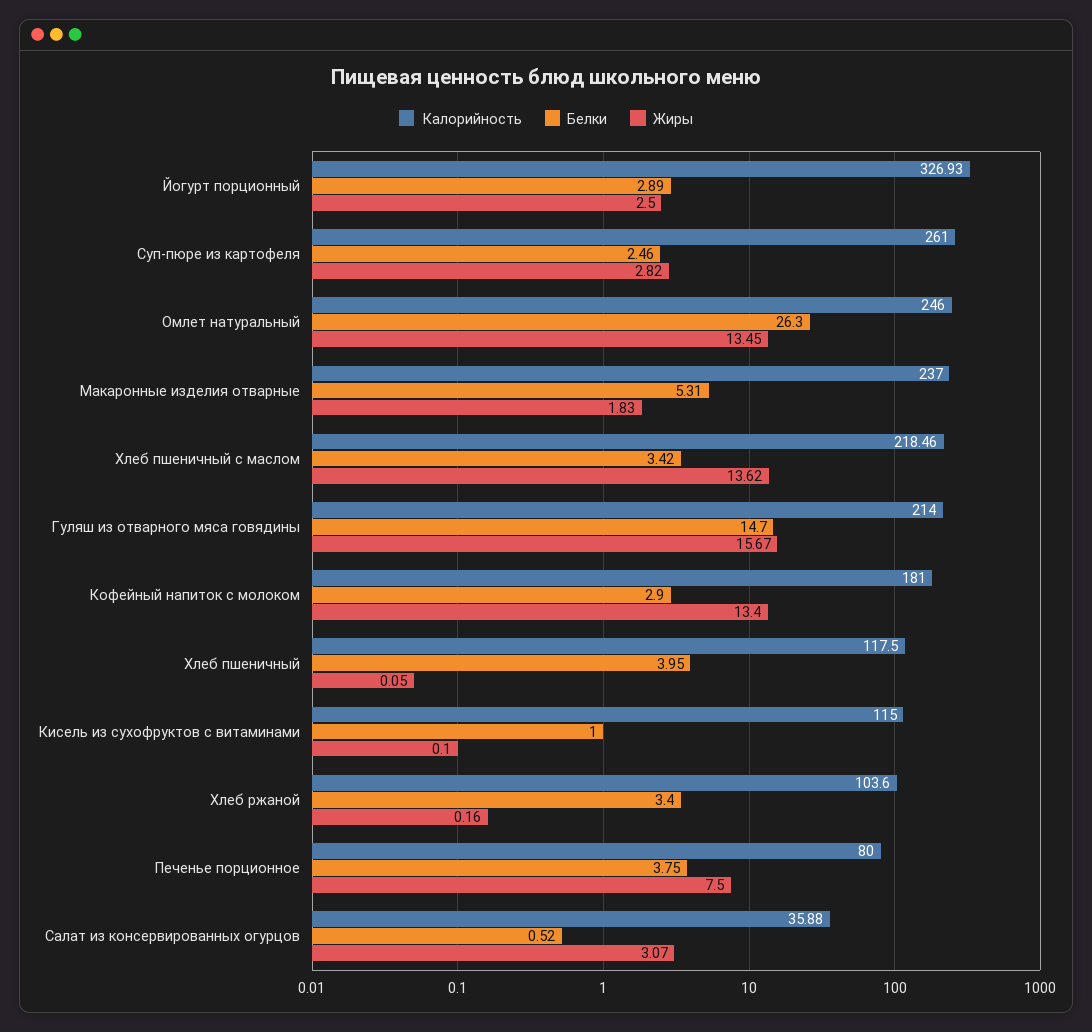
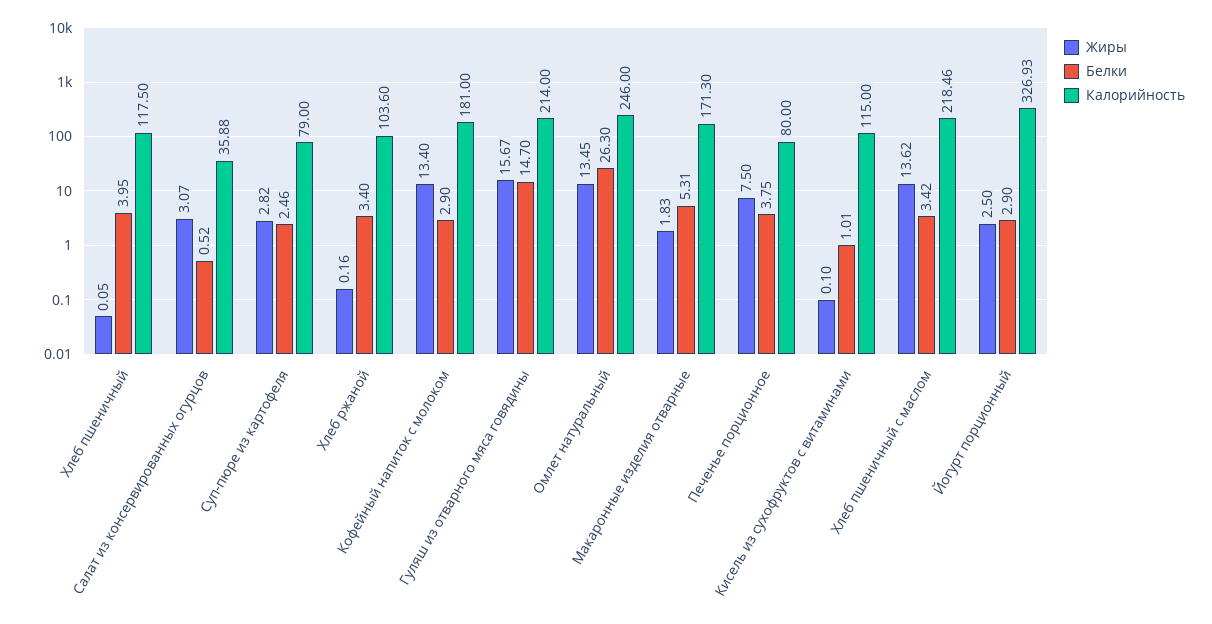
  {
    "Калорийность": {
      "Йогурт порционный": 326.93,
-     "Суп-пюре из картофеля": 261,
+     "Суп-пюре из картофеля": 79,
      "Омлет натуральный": 246,
-     "Макаронные изделия отварные": 237,
+     "Макаронные изделия отварные": 171.3,
      "Хлеб пшеничный с маслом": 218.46,
      "Гуляш из отварного мяса говядины": 214,
      "Кофейный напиток с молоком": 181,
      "Хлеб пшеничный": 117.5,
      "Кисель из сухофруктов с витаминами": 115,
      "Хлеб ржаной": 103.6,
      "Печенье порционное": 80,
      "Салат из консервированных огурцов": 35.88
    },
    "Белки": {
-     "Йогурт порционный": 2.89,
+     "Йогурт порционный": 2.9,
      "Суп-пюре из картофеля": 2.46,
      "Омлет натуральный": 26.3,
      "Макаронные изделия отварные": 5.31,
      "Хлеб пшеничный с маслом": 3.42,
      "Гуляш из отварного мяса говядины": 14.7,
      "Кофейный напиток с молоком": 2.9,
      "Хлеб пшеничный": 3.95,
-     "Кисель из сухофруктов с витаминами": 1,
+     "Кисель из сухофруктов с витаминами": 1.01,
      "Хлеб ржаной": 3.4,
      "Печенье порционное": 3.75,
      "Салат из консервированных огурцов": 0.52
    },
    "Жиры": {
      "Йогурт порционный": 2.5,
      "Суп-пюре из картофеля": 2.82,
      "Омлет натуральный": 13.45,
      "Макаронные изделия отварные": 1.83,
      "Хлеб пшеничный с маслом": 13.62,
      "Гуляш из отварного мяса говядины": 15.67,
      "Кофейный напиток с молоком": 13.4,
      "Хлеб пшеничный": 0.05,
      "Кисель из сухофруктов с витаминами": 0.1,
      "Хлеб ржаной": 0.16,
      "Печенье порционное": 7.5,
      "Салат из консервированных огурцов": 3.07
    }
  }

